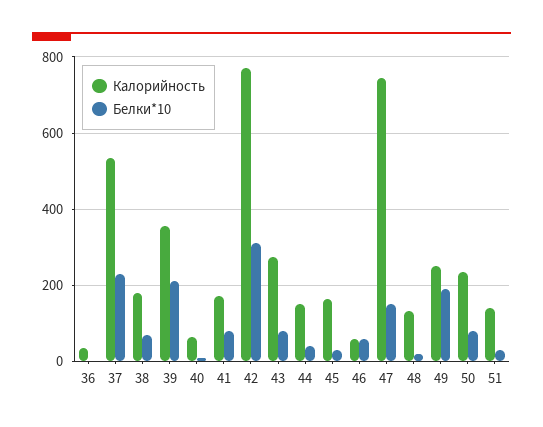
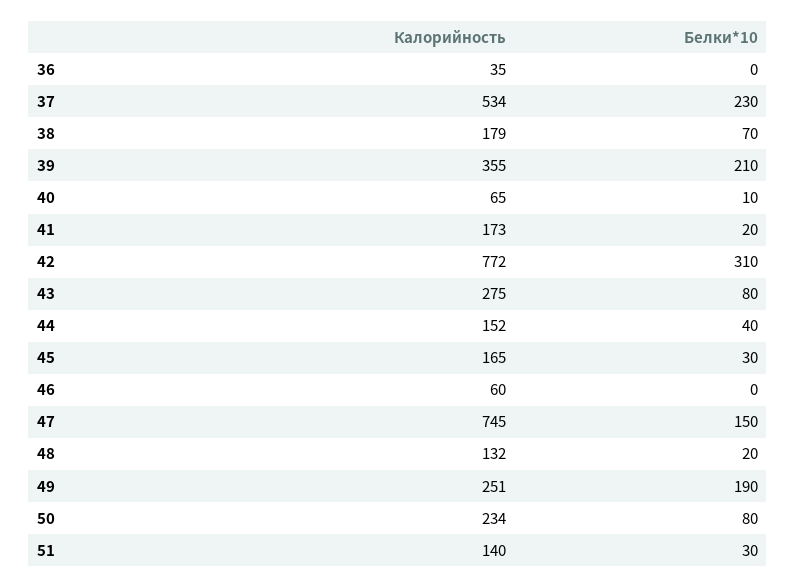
  {
    "Калорийность": {
      "36": 35,
      "37": 534,
      "38": 179,
      "39": 355,
      "40": 65,
      "41": 173,
      "42": 772,
      "43": 275,
      "44": 152,
      "45": 165,
      "46": 60,
      "47": 745,
      "48": 132,
      "49": 251,
      "50": 234,
      "51": 140
    },
    "Белки*10": {
      "36": 0,
      "37": 230,
      "38": 70,
      "39": 210,
      "40": 10,
-     "41": 80,
+     "41": 20,
      "42": 310,
      "43": 80,
      "44": 40,
      "45": 30,
-     "46": 60,
+     "46": 0,
      "47": 150,
      "48": 20,
      "49": 190,
      "50": 80,
      "51": 30
    }
  }

